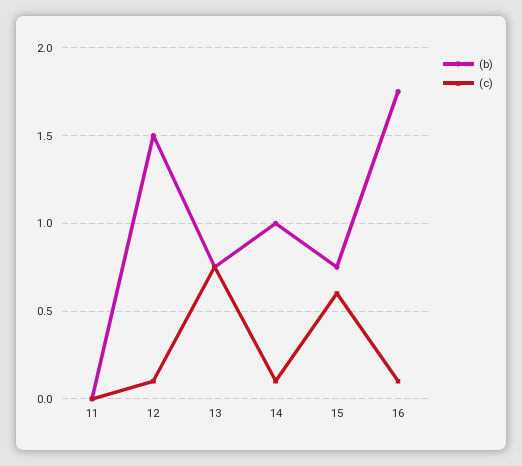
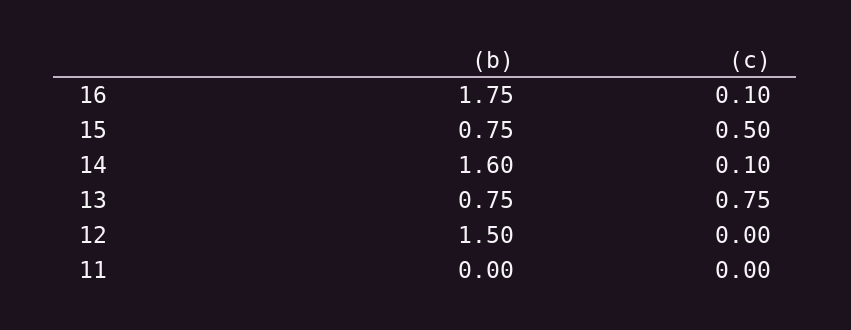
  {
    "(b)": {
      "11": 0,
      "12": 1.5,
      "13": 0.75,
-     "14": 1,
+     "14": 1.6,
      "15": 0.75,
      "16": 1.75
    },
    "(c)": {
      "11": 0,
-     "12": 0.1,
+     "12": 0,
      "13": 0.75,
      "14": 0.1,
-     "15": 0.6,
+     "15": 0.5,
      "16": 0.1
    }
  }

